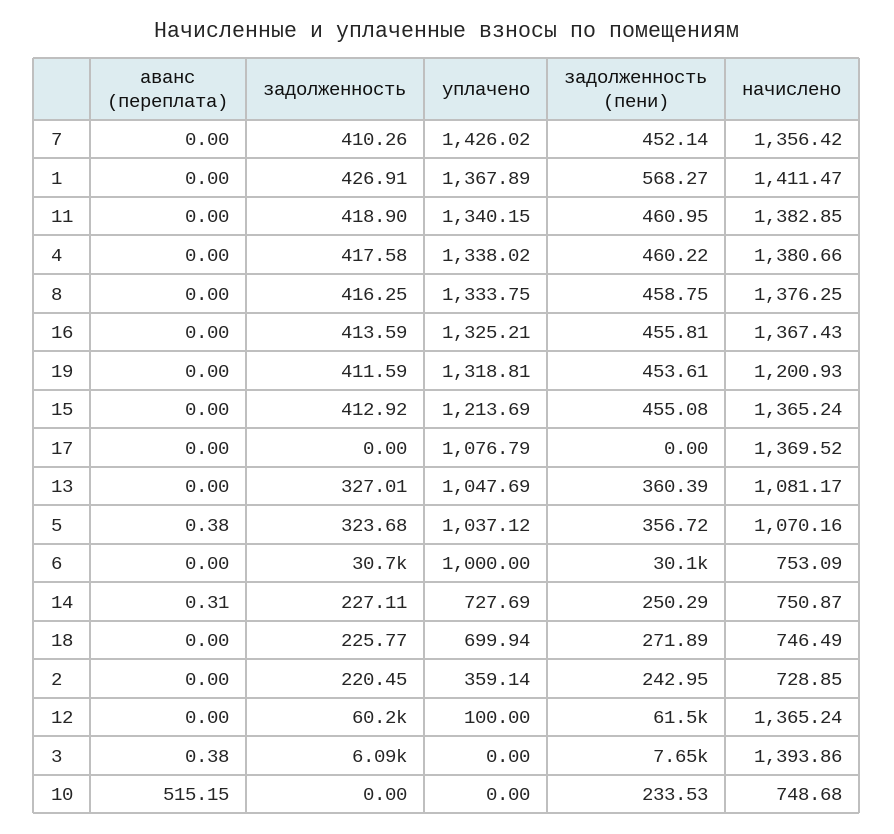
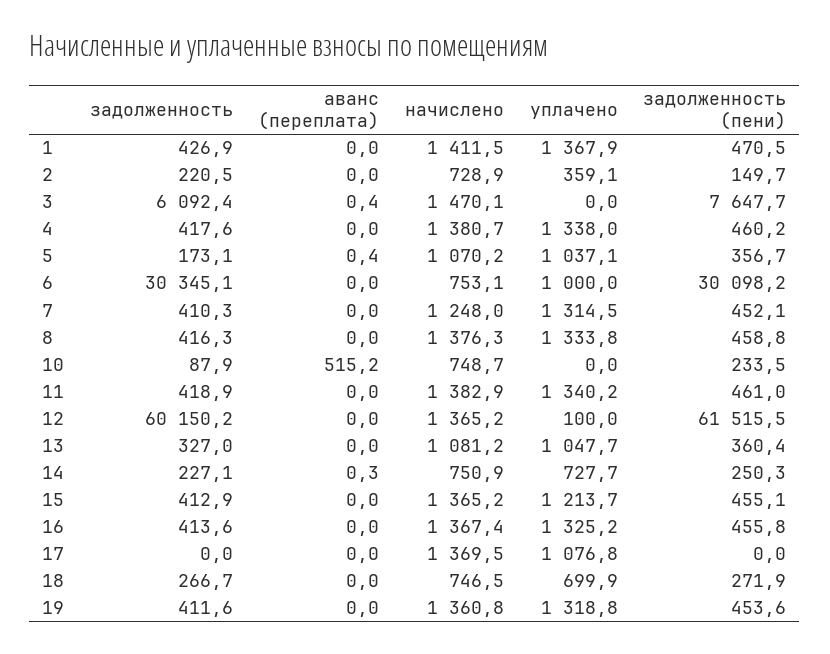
  {
    "аванс (переплата)": {
      "7": 0,
      "1": 0,
      "11": 0,
      "4": 0,
      "8": 0,
      "16": 0,
      "19": 0,
      "15": 0,
      "17": 0,
      "13": 0,
      "5": 0.38,
      "6": 0,
      "14": 0.31,
      "18": 0,
      "2": 0,
      "12": 0,
      "3": 0.38,
      "10": 515.15
    },
    "задолженность": {
      "7": 410.26,
      "1": 426.91,
      "11": 418.9,
      "4": 417.58,
      "8": 416.25,
      "16": 413.59,
      "19": 411.59,
      "15": 412.92,
      "17": 0,
      "13": 327.01,
-     "5": 323.68,
+     "5": 173.1,
-     "6": 30700,
+     "6": 30345.1,
      "14": 227.11,
-     "18": 225.77,
+     "18": 266.7,
      "2": 220.45,
      "12": 60150.2,
      "3": 6092.4,
-     "10": 0
+     "10": 87.9
    },
    "уплачено": {
-     "7": 1426.02,
+     "7": 1314.5,
      "1": 1367.89,
      "11": 1340.15,
      "4": 1338.02,
      "8": 1333.75,
      "16": 1325.21,
      "19": 1318.81,
      "15": 1213.69,
      "17": 1076.79,
      "13": 1047.69,
      "5": 1037.12,
      "6": 1000,
      "14": 727.69,
      "18": 699.94,
      "2": 359.14,
      "12": 100,
      "3": 0,
      "10": 0
    },
    "задолженность (пени)": {
      "7": 452.14,
-     "1": 568.27,
+     "1": 470.5,
      "11": 460.95,
      "4": 460.22,
      "8": 458.75,
      "16": 455.81,
      "19": 453.61,
      "15": 455.08,
      "17": 0,
      "13": 360.39,
      "5": 356.72,
      "6": 30098.2,
      "14": 250.29,
      "18": 271.89,
-     "2": 242.95,
+     "2": 149.7,
      "12": 61515.5,
      "3": 7647.7,
      "10": 233.53
    },
    "начислено": {
-     "7": 1356.42,
+     "7": 1248,
      "1": 1411.47,
      "11": 1382.85,
      "4": 1380.66,
      "8": 1376.25,
      "16": 1367.43,
-     "19": 1200.93,
+     "19": 1360.8,
      "15": 1365.24,
      "17": 1369.52,
      "13": 1081.17,
      "5": 1070.16,
      "6": 753.09,
      "14": 750.87,
      "18": 746.49,
      "2": 728.85,
      "12": 1365.24,
-     "3": 1393.86,
+     "3": 1470.1,
      "10": 748.68
    }
  }

